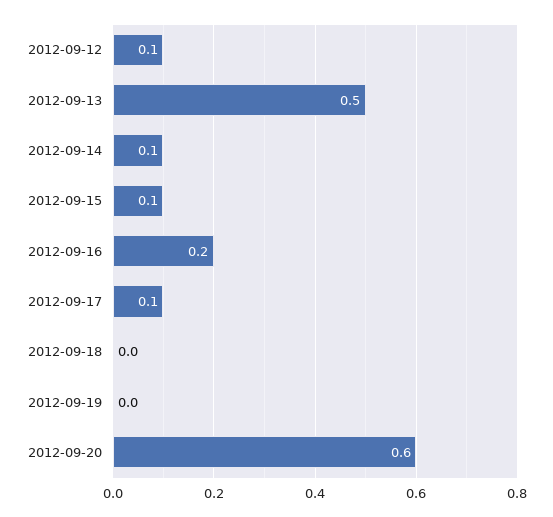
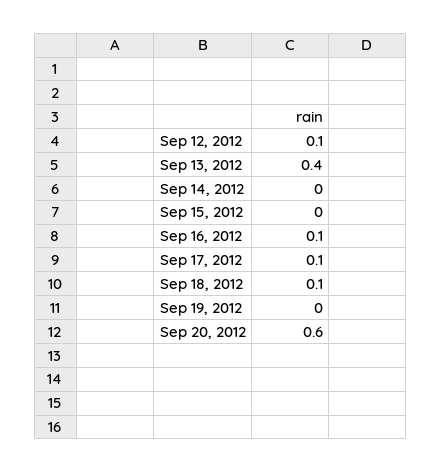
  {
    "2012-09-12": 0.1,
-   "2012-09-13": 0.5,
+   "2012-09-13": 0.4,
-   "2012-09-14": 0.1,
+   "2012-09-14": 0,
-   "2012-09-15": 0.1,
+   "2012-09-15": 0,
-   "2012-09-16": 0.2,
+   "2012-09-16": 0.1,
    "2012-09-17": 0.1,
-   "2012-09-18": 0,
+   "2012-09-18": 0.1,
    "2012-09-19": 0,
    "2012-09-20": 0.6
  }

